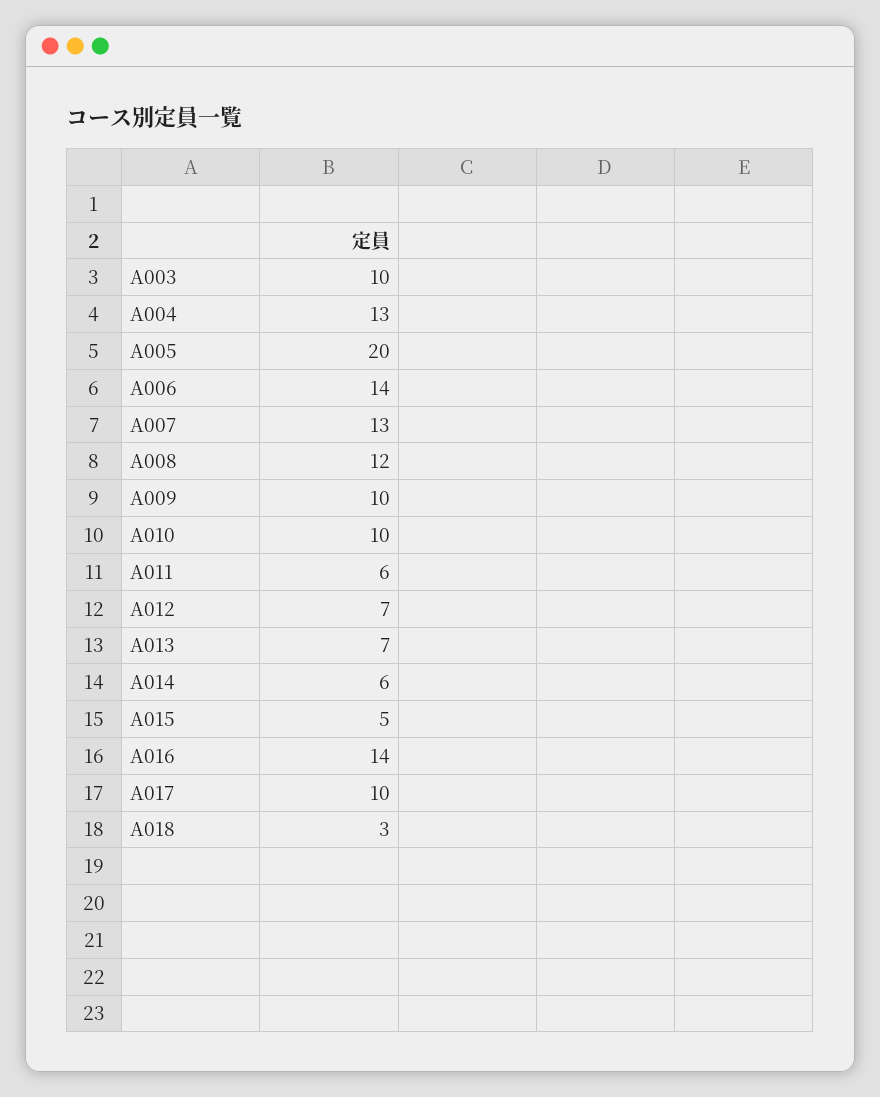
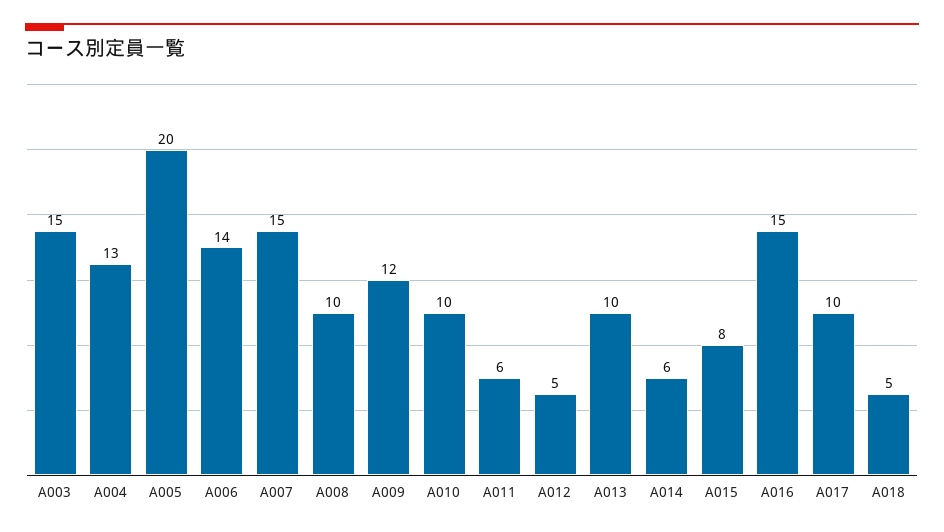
  {
-   "A003": 10,
+   "A003": 15,
    "A004": 13,
    "A005": 20,
    "A006": 14,
-   "A007": 13,
+   "A007": 15,
-   "A008": 12,
+   "A008": 10,
-   "A009": 10,
+   "A009": 12,
    "A010": 10,
    "A011": 6,
-   "A012": 7,
+   "A012": 5,
-   "A013": 7,
+   "A013": 10,
    "A014": 6,
-   "A015": 5,
+   "A015": 8,
-   "A016": 14,
+   "A016": 15,
    "A017": 10,
-   "A018": 3
+   "A018": 5
  }

